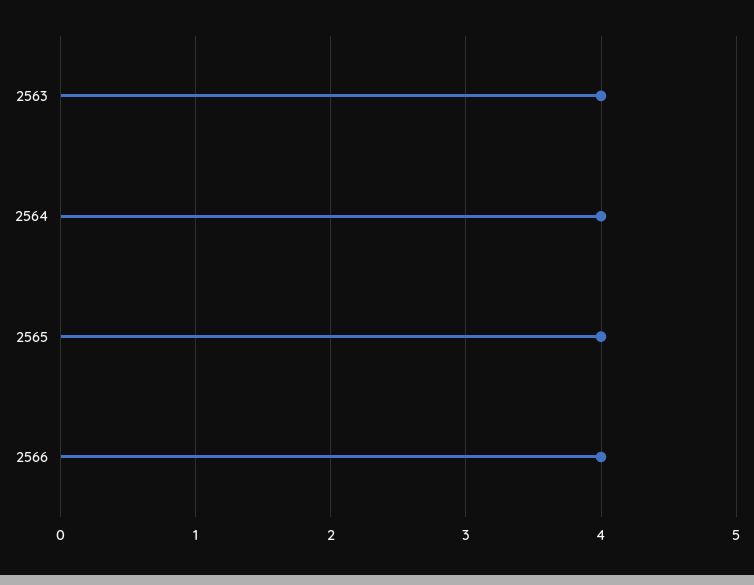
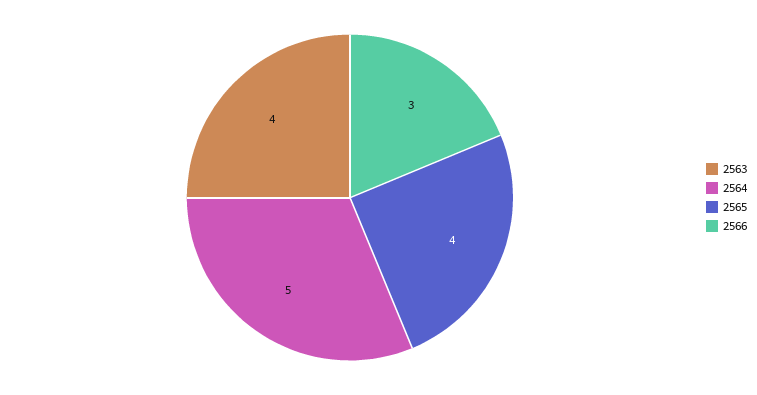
  {
    "2563": 4,
-   "2564": 4,
+   "2564": 5,
    "2565": 4,
-   "2566": 4
+   "2566": 3
  }

